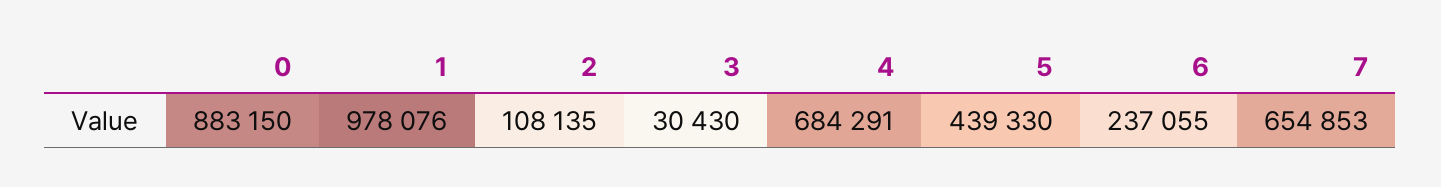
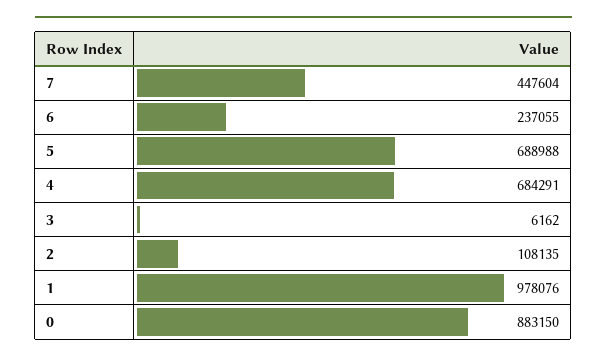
  {
    "0": 883150,
    "1": 978076,
    "2": 108135,
-   "3": 30430,
+   "3": 6162,
    "4": 684291,
-   "5": 439330,
+   "5": 688988,
    "6": 237055,
-   "7": 654853
+   "7": 447604
  }

